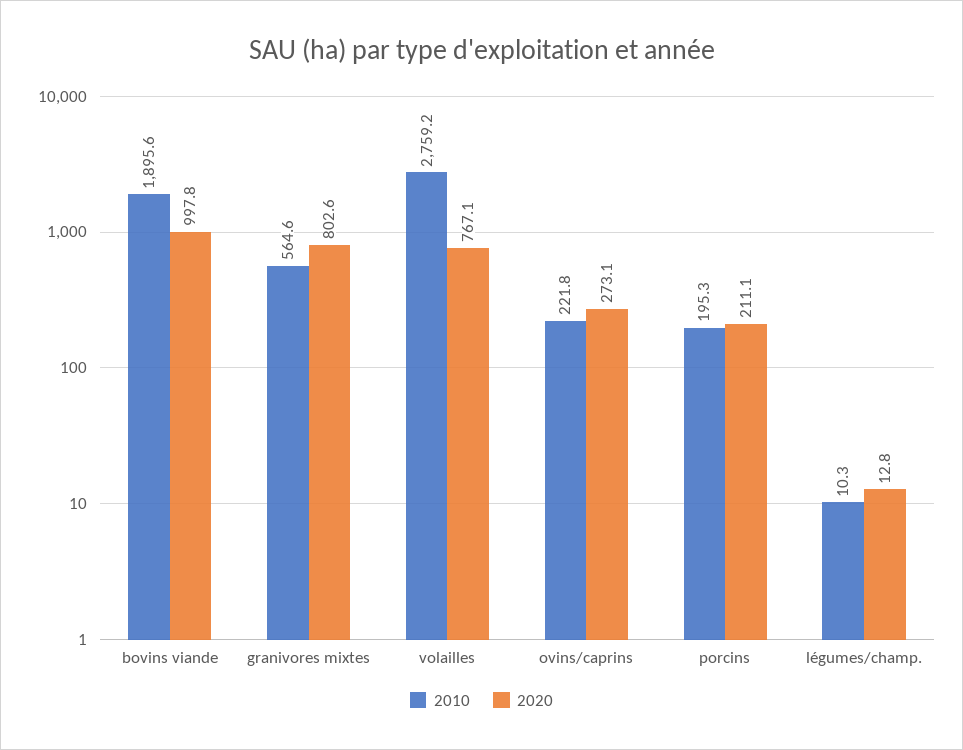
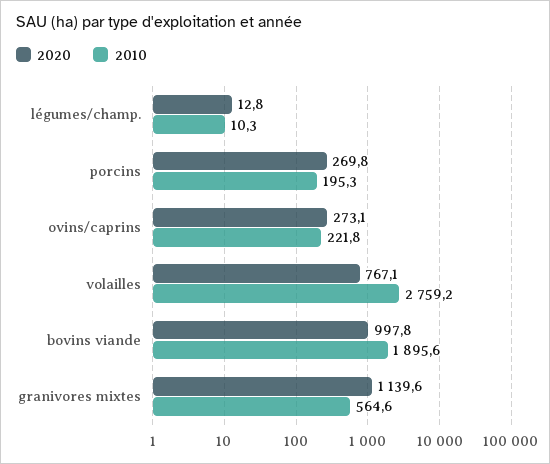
  {
    "2010": {
      "bovins viande": 1895.6,
      "granivores mixtes": 564.6,
      "volailles": 2759.2,
      "ovins/caprins": 221.8,
      "porcins": 195.3,
      "légumes/champ.": 10.3
    },
    "2020": {
      "bovins viande": 997.8,
-     "granivores mixtes": 802.6,
+     "granivores mixtes": 1139.6,
      "volailles": 767.1,
      "ovins/caprins": 273.1,
-     "porcins": 211.1,
+     "porcins": 269.8,
      "légumes/champ.": 12.8
    }
  }

